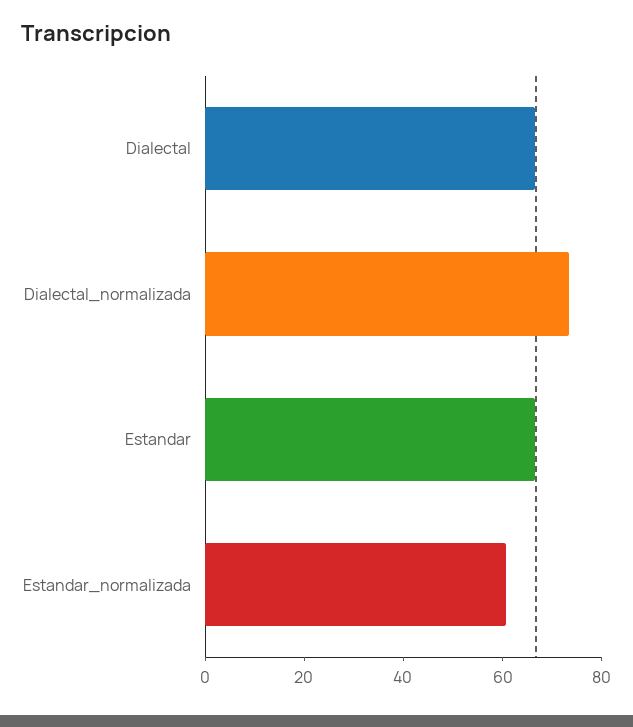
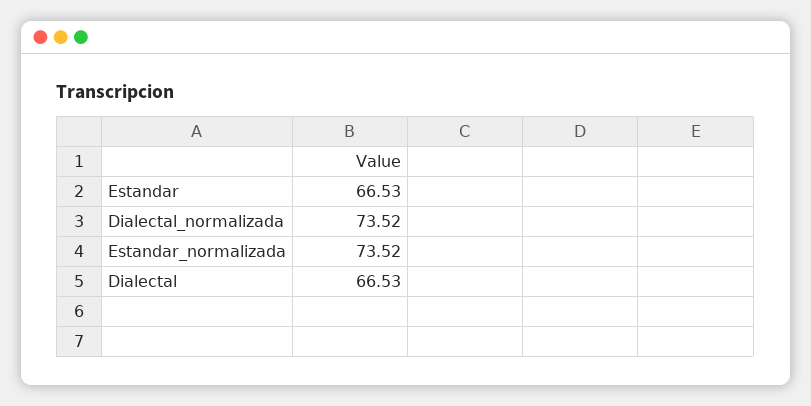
  {
    "Dialectal": 66.53,
    "Dialectal_normalizada": 73.52,
    "Estandar": 66.53,
-   "Estandar_normalizada": 60
+   "Estandar_normalizada": 73.52
  }

